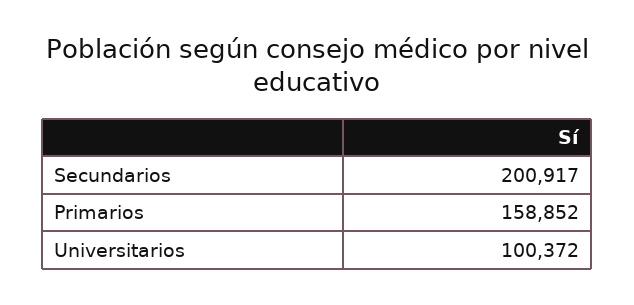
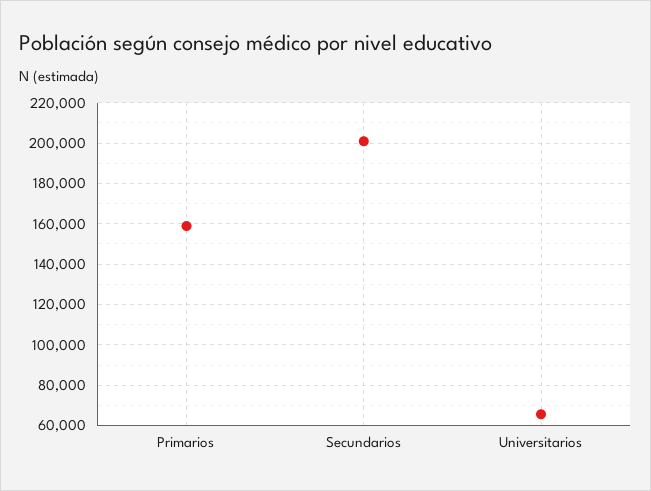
  {
    "Secundarios": 200917,
    "Primarios": 158852,
-   "Universitarios": 100372
+   "Universitarios": 65000
  }

